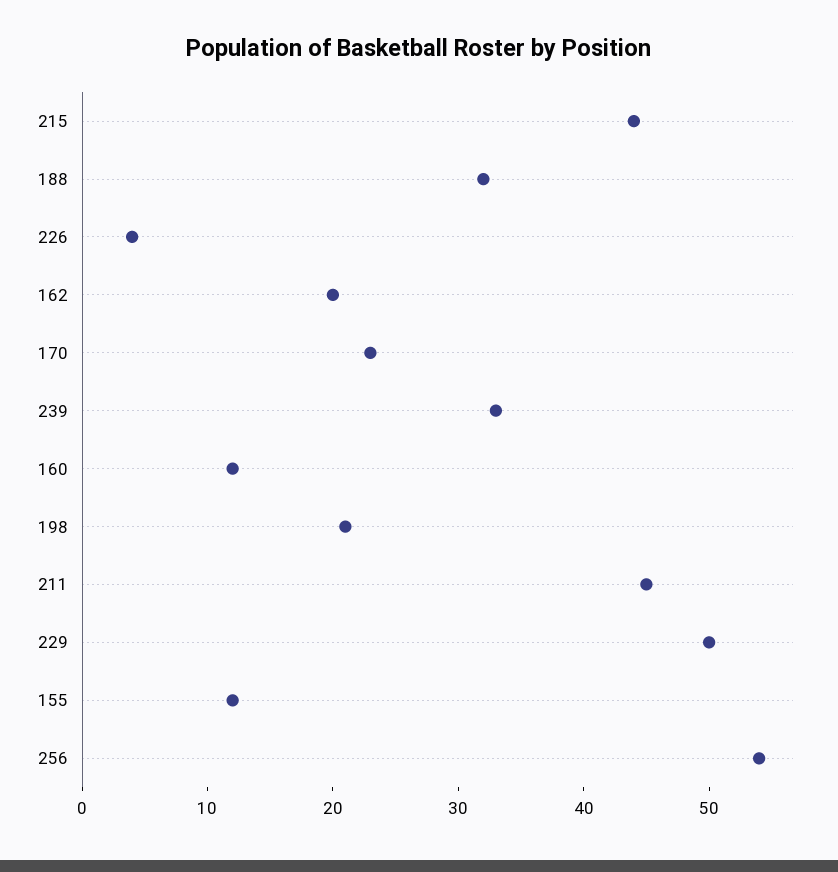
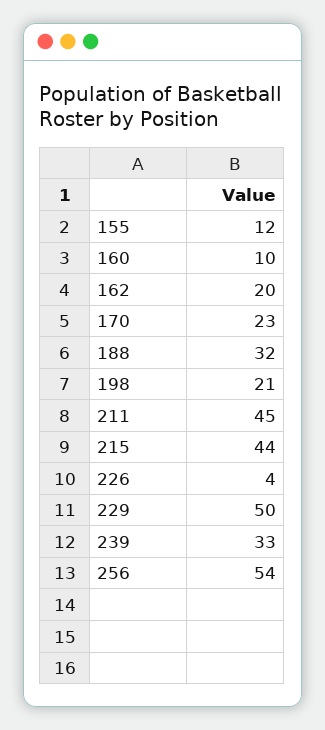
  {
    "215": 44,
    "188": 32,
    "226": 4,
    "162": 20,
    "170": 23,
    "239": 33,
-   "160": 12,
+   "160": 10,
    "198": 21,
    "211": 45,
    "229": 50,
    "155": 12,
    "256": 54
  }

